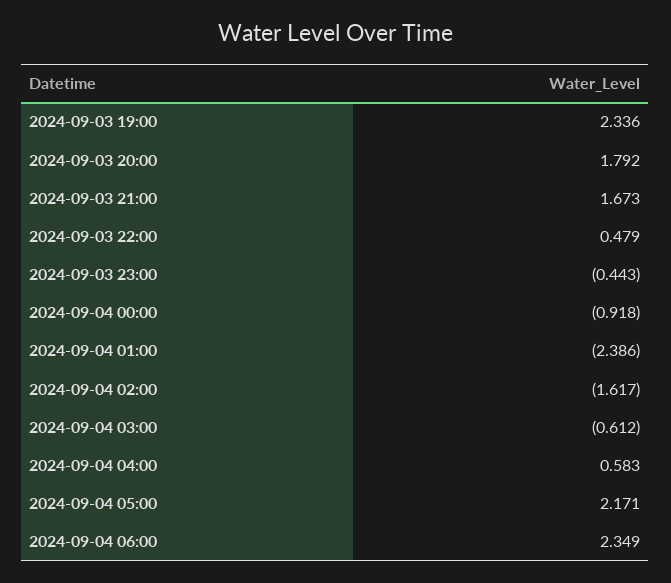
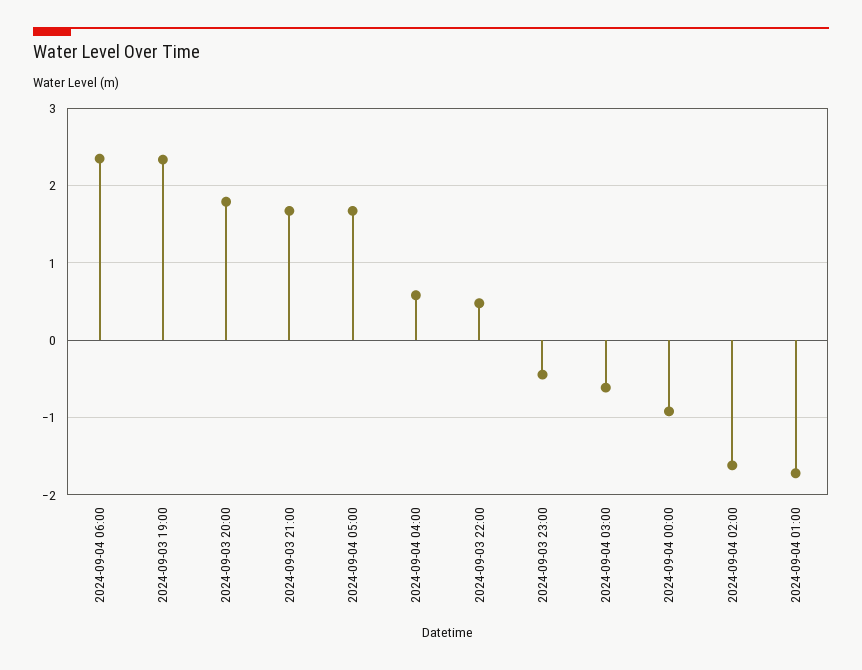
  {
    "2024-09-03 19:00": 2.336,
    "2024-09-03 20:00": 1.792,
    "2024-09-03 21:00": 1.673,
    "2024-09-03 22:00": 0.479,
    "2024-09-03 23:00": -0.443,
    "2024-09-04 00:00": -0.918,
-   "2024-09-04 01:00": -2.386,
+   "2024-09-04 01:00": -1.7,
    "2024-09-04 02:00": -1.617,
    "2024-09-04 03:00": -0.612,
    "2024-09-04 04:00": 0.583,
-   "2024-09-04 05:00": 2.171,
+   "2024-09-04 05:00": 1.7,
    "2024-09-04 06:00": 2.349
  }

